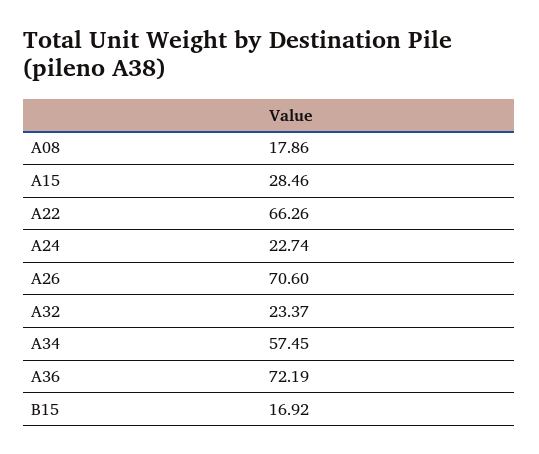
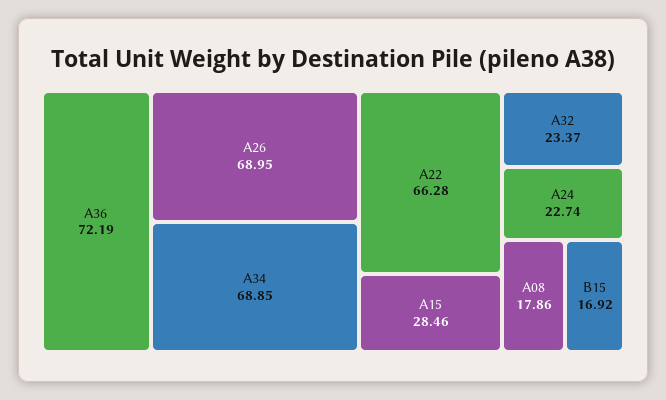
  {
    "A08": 17.86,
    "A15": 28.46,
-   "A22": 66.26,
+   "A22": 66.28,
    "A24": 22.74,
-   "A26": 70.6,
+   "A26": 68.95,
    "A32": 23.37,
-   "A34": 57.45,
+   "A34": 68.85,
    "A36": 72.19,
    "B15": 16.92
  }

